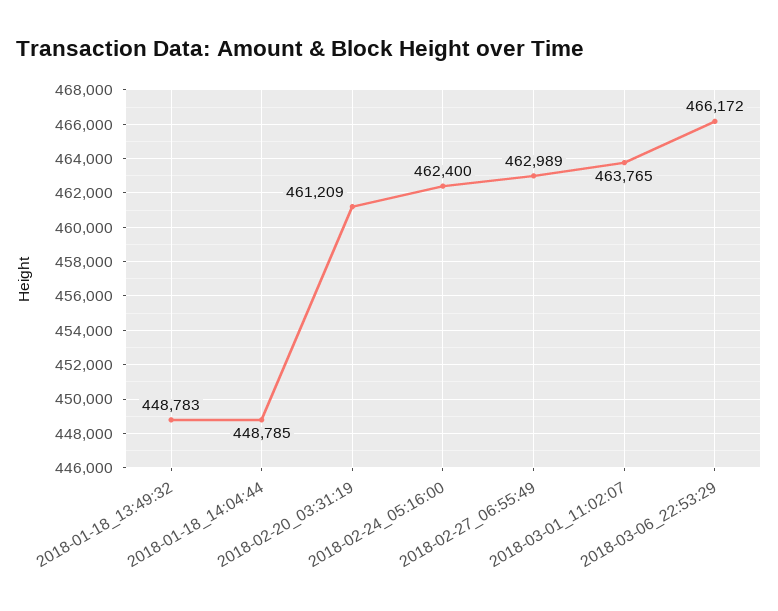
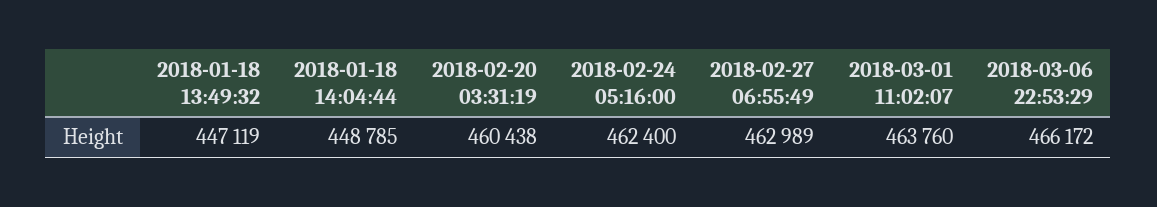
  {
-   "2018-01-18_13:49:32": 448783,
+   "2018-01-18_13:49:32": 447119,
    "2018-01-18_14:04:44": 448785,
-   "2018-02-20_03:31:19": 461209,
+   "2018-02-20_03:31:19": 460438,
    "2018-02-24_05:16:00": 462400,
    "2018-02-27_06:55:49": 462989,
-   "2018-03-01_11:02:07": 463765,
+   "2018-03-01_11:02:07": 463760,
    "2018-03-06_22:53:29": 466172
  }

